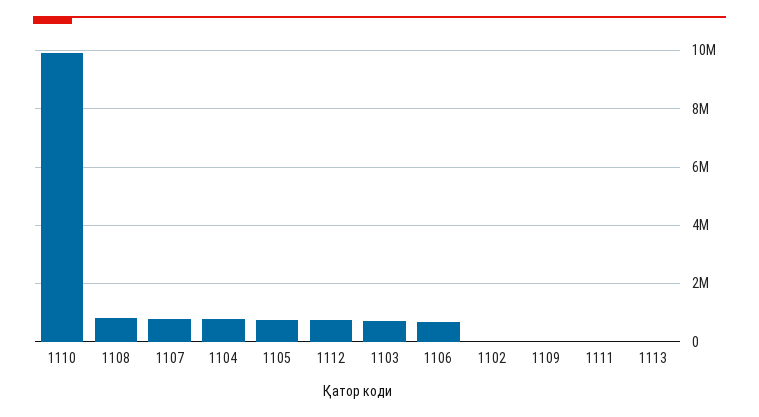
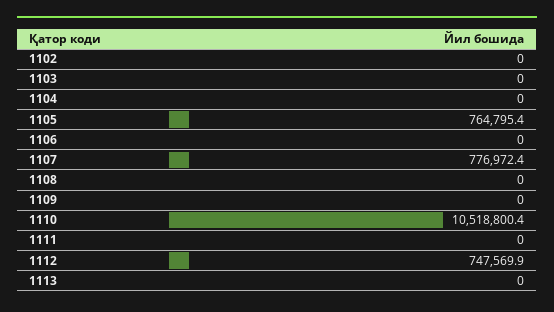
  {
-   "1110": 10000000,
+   "1110": 10518800.4,
-   "1108": 750000,
+   "1108": 0,
    "1107": 776972.4,
-   "1104": 750000,
+   "1104": 0,
    "1105": 764795.4,
    "1112": 747569.9,
-   "1103": 750000,
+   "1103": 0,
-   "1106": 750000,
+   "1106": 0,
    "1102": 0,
    "1109": 0,
    "1111": 0,
    "1113": 0
  }

